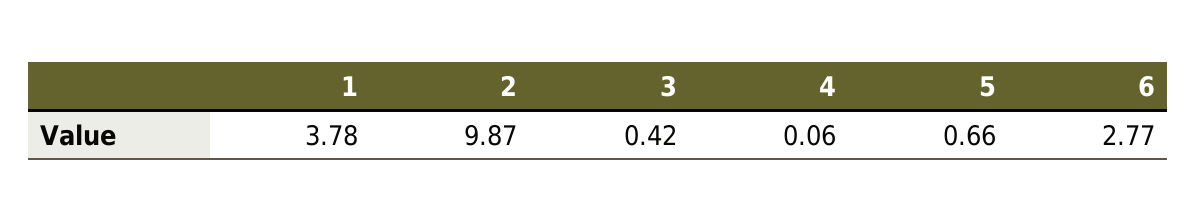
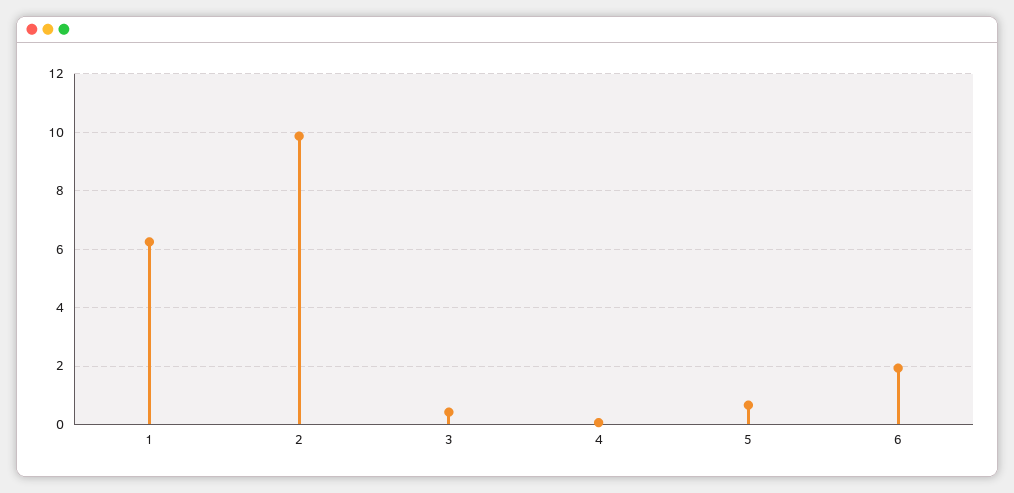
  {
-   "1": 3.78,
+   "1": 6.25,
    "2": 9.87,
    "3": 0.42,
    "4": 0.06,
    "5": 0.66,
-   "6": 2.77
+   "6": 2
  }

